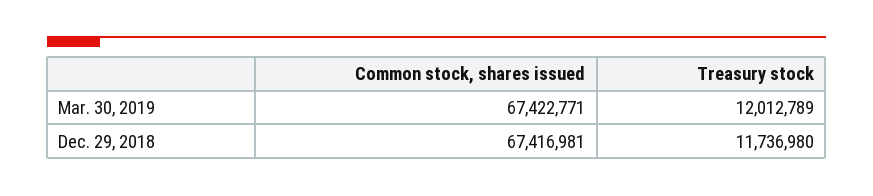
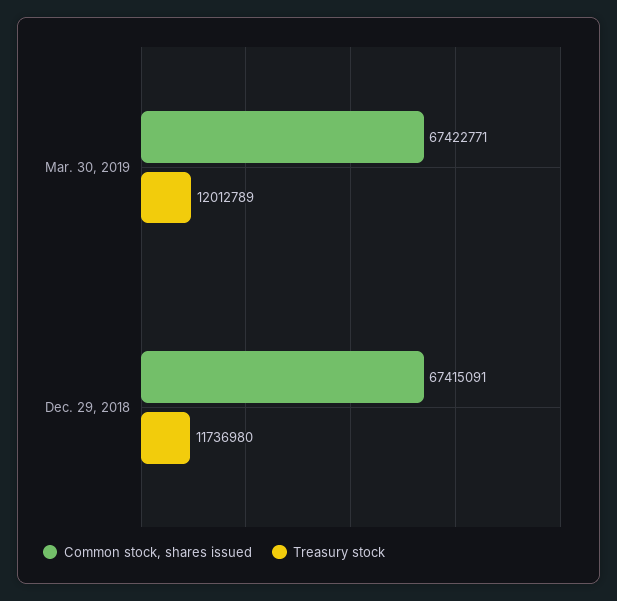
  {
    "Common stock, shares issued": {
      "Mar. 30, 2019": 67422771,
-     "Dec. 29, 2018": 67416981
+     "Dec. 29, 2018": 67415091
    },
    "Treasury stock": {
      "Mar. 30, 2019": 12012789,
      "Dec. 29, 2018": 11736980
    }
  }

